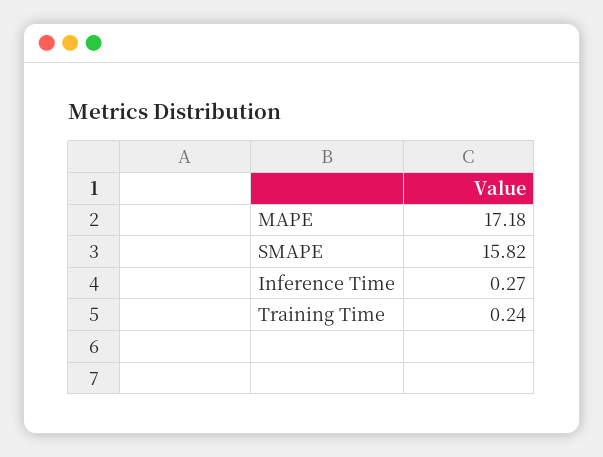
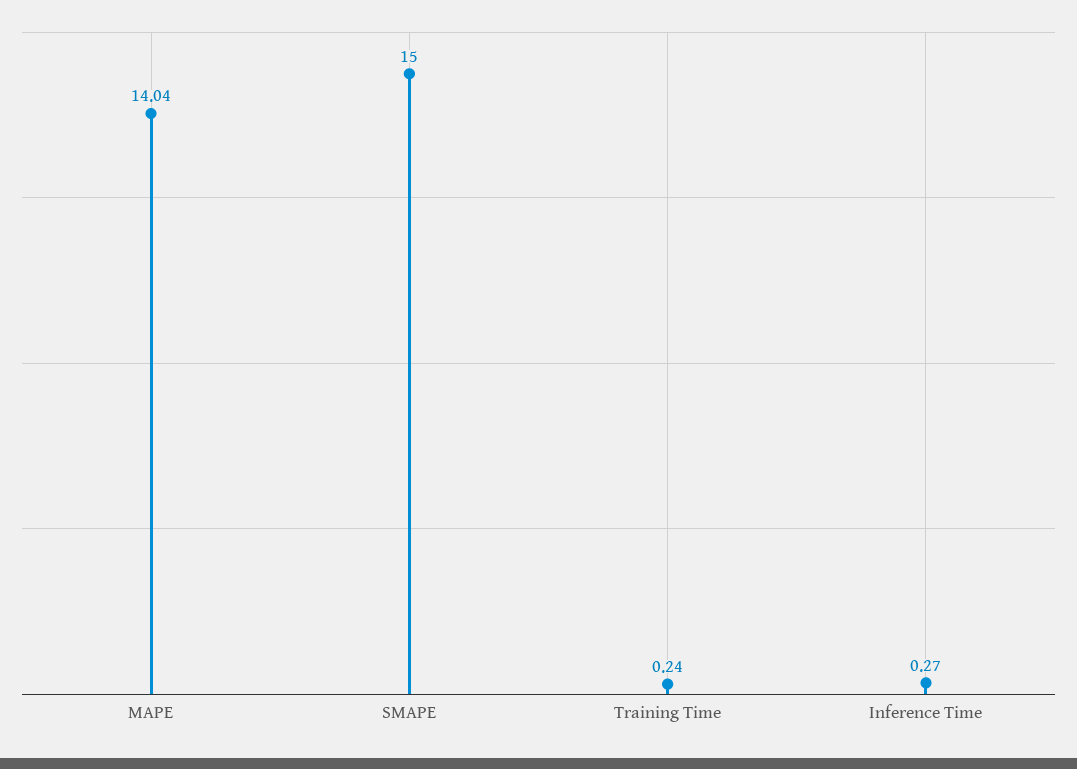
  {
-   "MAPE": 17.18,
+   "MAPE": 14.04,
-   "SMAPE": 15.82,
+   "SMAPE": 15,
    "Inference Time": 0.27,
    "Training Time": 0.24
  }

